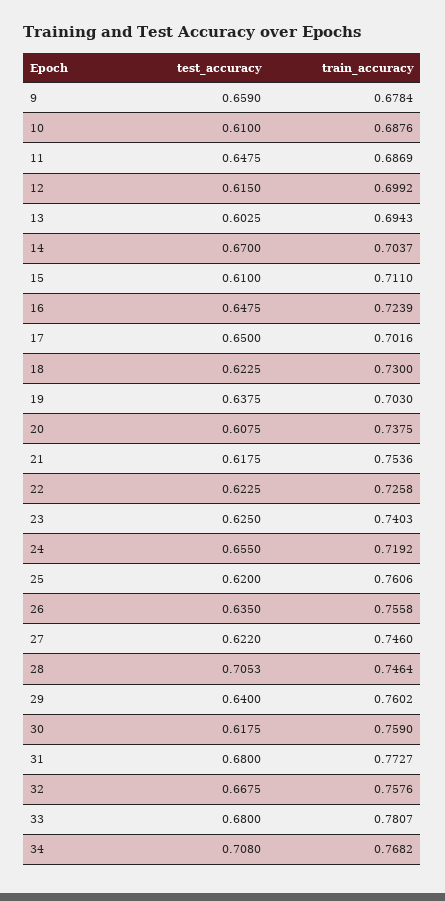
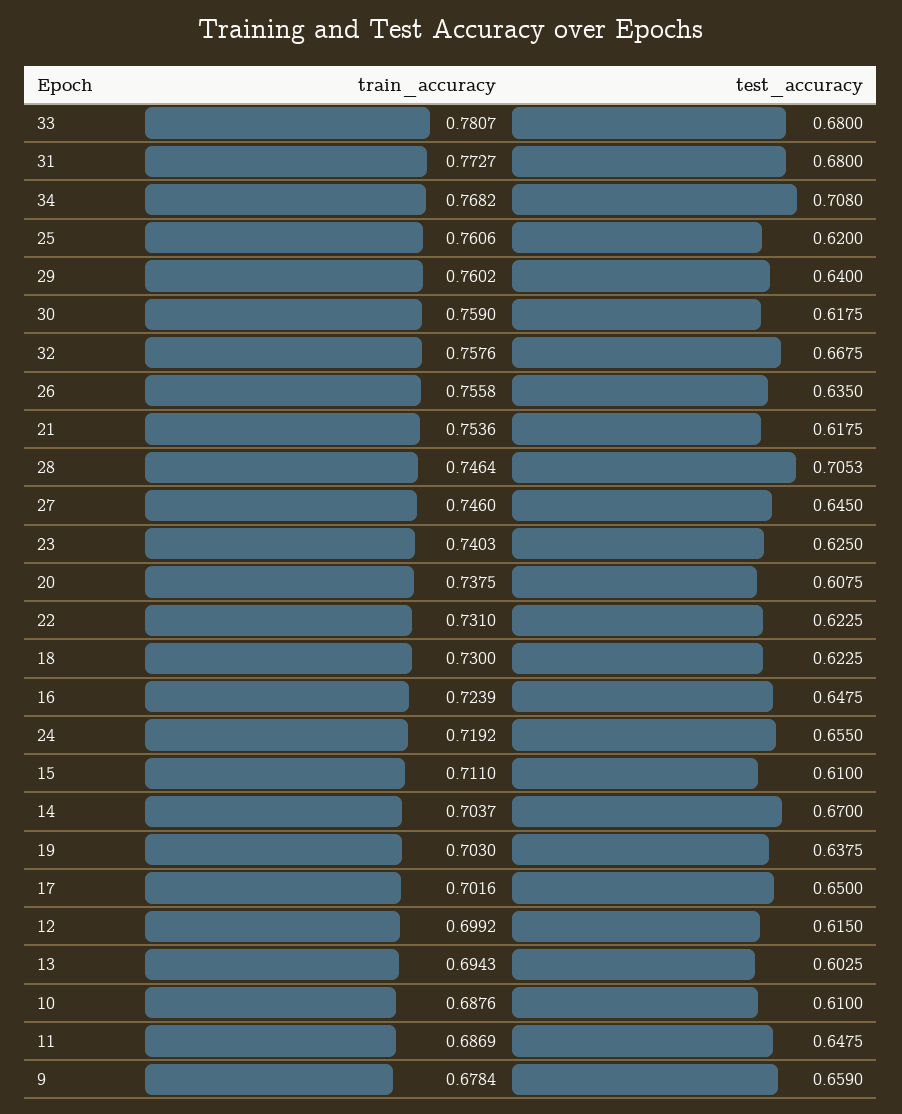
  {
    "test_accuracy": {
      "9": 0.659,
      "10": 0.61,
      "11": 0.6475,
      "12": 0.615,
      "13": 0.6025,
      "14": 0.67,
      "15": 0.61,
      "16": 0.6475,
      "17": 0.65,
      "18": 0.6225,
      "19": 0.6375,
      "20": 0.6075,
      "21": 0.6175,
      "22": 0.6225,
      "23": 0.625,
      "24": 0.655,
      "25": 0.62,
      "26": 0.635,
-     "27": 0.622,
+     "27": 0.645,
      "28": 0.7053,
      "29": 0.64,
      "30": 0.6175,
      "31": 0.68,
      "32": 0.6675,
      "33": 0.68,
      "34": 0.708
    },
    "train_accuracy": {
      "9": 0.6784,
      "10": 0.6876,
      "11": 0.6869,
      "12": 0.6992,
      "13": 0.6943,
      "14": 0.7037,
      "15": 0.711,
      "16": 0.7239,
      "17": 0.7016,
      "18": 0.73,
      "19": 0.703,
      "20": 0.7375,
      "21": 0.7536,
-     "22": 0.7258,
+     "22": 0.731,
      "23": 0.7403,
      "24": 0.7192,
      "25": 0.7606,
      "26": 0.7558,
      "27": 0.746,
      "28": 0.7464,
      "29": 0.7602,
      "30": 0.759,
      "31": 0.7727,
      "32": 0.7576,
      "33": 0.7807,
      "34": 0.7682
    }
  }

